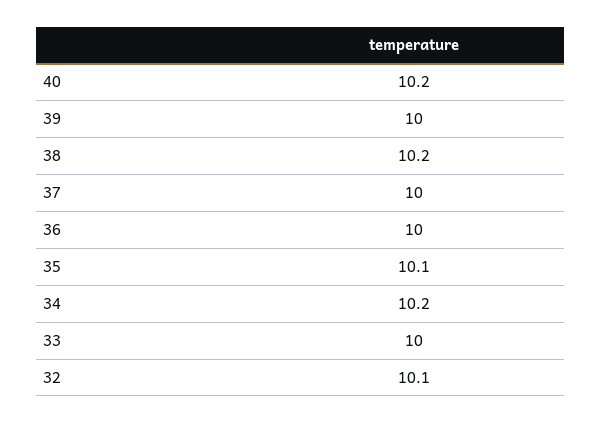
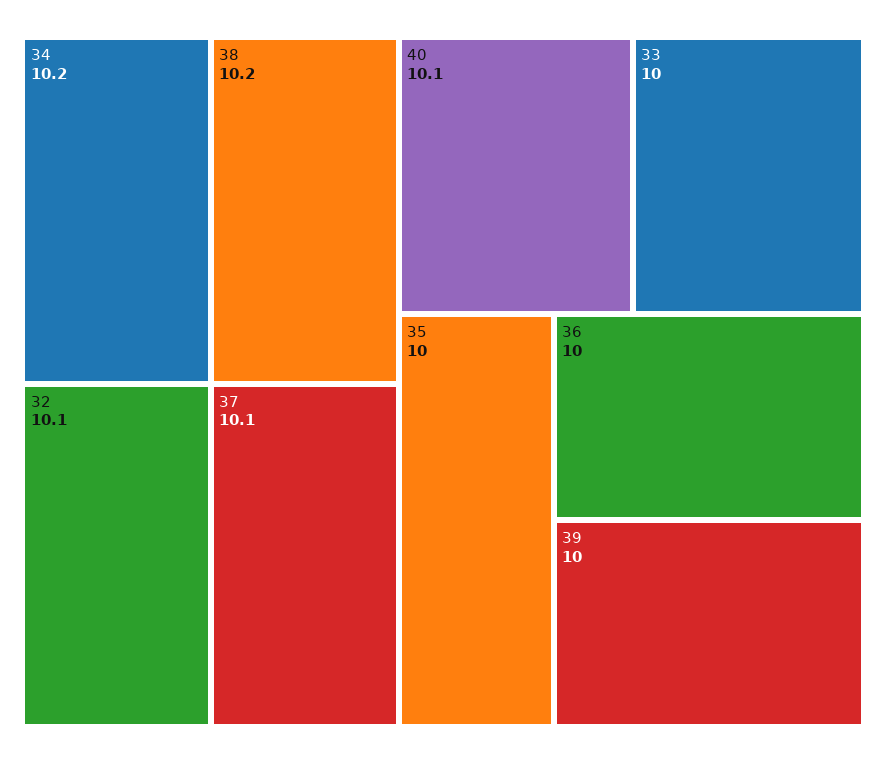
  {
-   "40": 10.2,
+   "40": 10.1,
    "39": 10,
    "38": 10.2,
-   "37": 10,
+   "37": 10.1,
    "36": 10,
-   "35": 10.1,
+   "35": 10,
    "34": 10.2,
    "33": 10,
    "32": 10.1
  }

